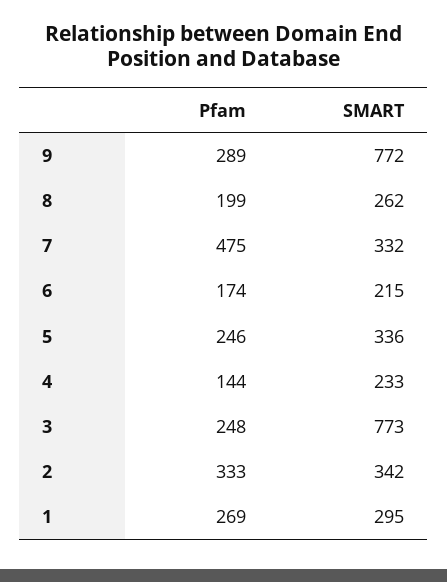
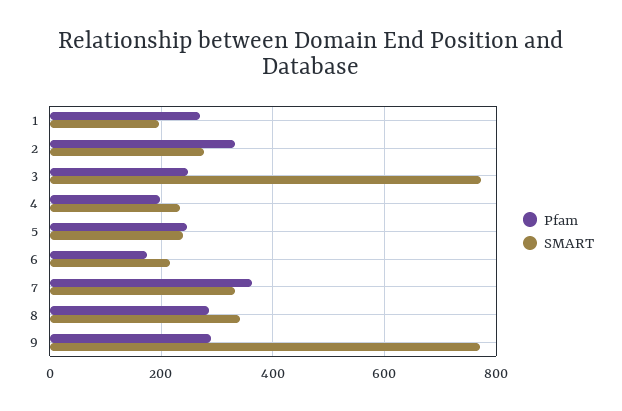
  {
    "Pfam": {
      "9": 289,
-     "8": 199,
+     "8": 280,
-     "7": 475,
+     "7": 360,
      "6": 174,
      "5": 246,
-     "4": 144,
+     "4": 200,
      "3": 248,
      "2": 333,
      "1": 269
    },
    "SMART": {
      "9": 772,
-     "8": 262,
+     "8": 340,
      "7": 332,
      "6": 215,
-     "5": 336,
+     "5": 240,
      "4": 233,
      "3": 773,
-     "2": 342,
+     "2": 280,
-     "1": 295
+     "1": 200
    }
  }

